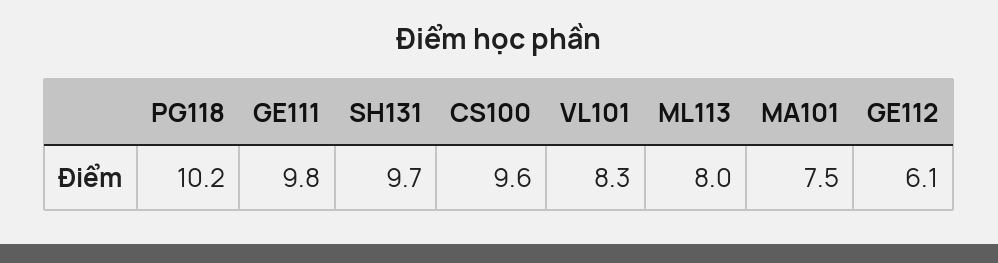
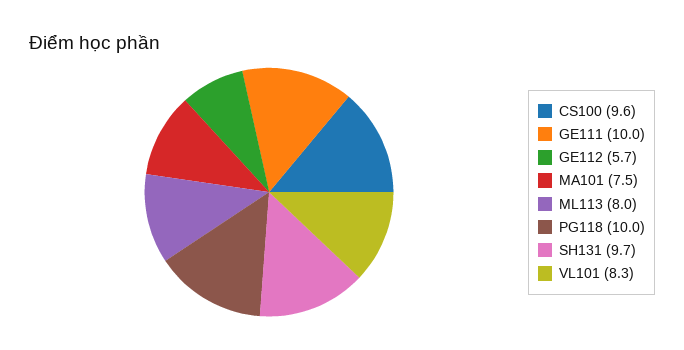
  {
-   "PG118": 10.2,
+   "PG118": 10,
-   "GE111": 9.8,
+   "GE111": 10,
    "SH131": 9.7,
    "CS100": 9.6,
    "VL101": 8.3,
    "ML113": 8,
    "MA101": 7.5,
-   "GE112": 6.1
+   "GE112": 5.7
  }

